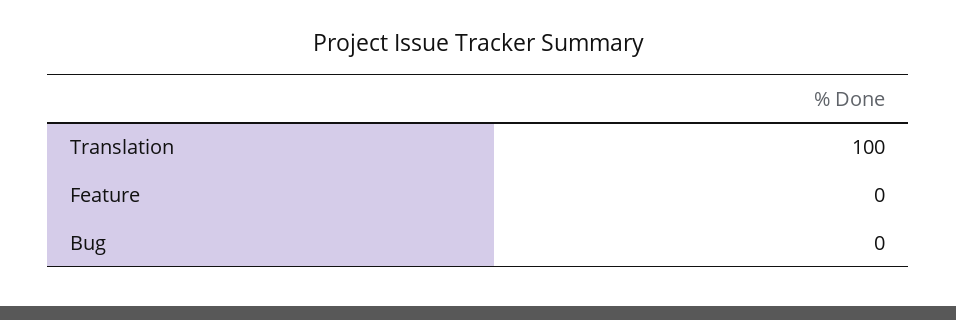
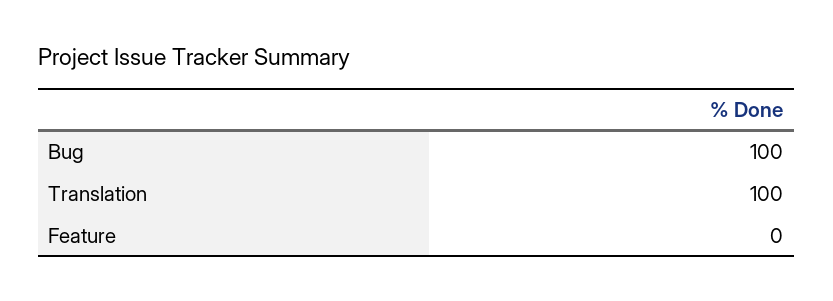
  {
    "Translation": 100,
    "Feature": 0,
-   "Bug": 0
+   "Bug": 100
  }

